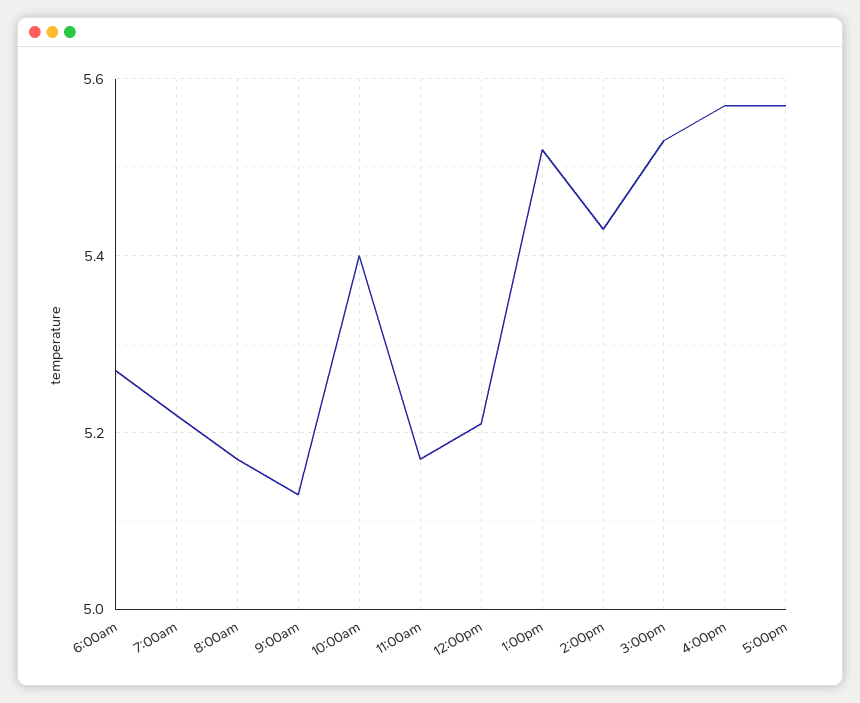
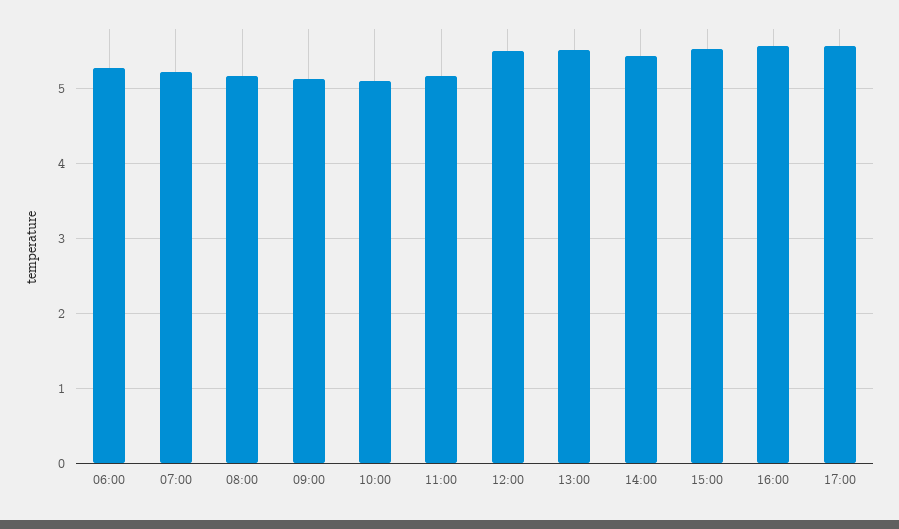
  {
    "6:00am": 5.25,
    "7:00am": 5.2,
    "8:00am": 5.15,
    "9:00am": 5.15,
-   "10:00am": 5.4,
+   "10:00am": 5.1,
    "11:00am": 5.15,
-   "12:00pm": 5.2,
+   "12:00pm": 5.5,
    "1:00pm": 5.5,
    "2:00pm": 5.45,
    "3:00pm": 5.55,
    "4:00pm": 5.55,
    "5:00pm": 5.55
  }

